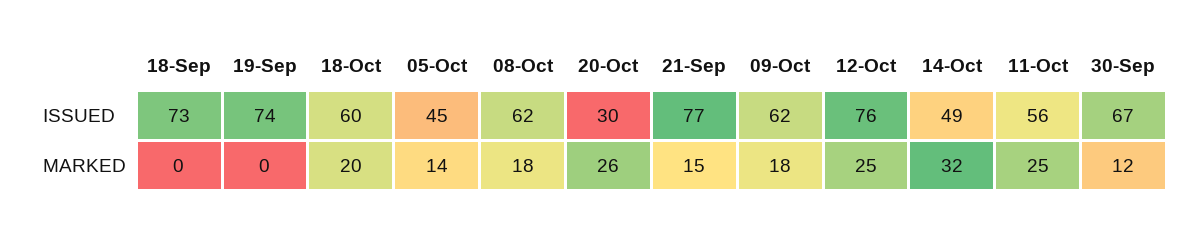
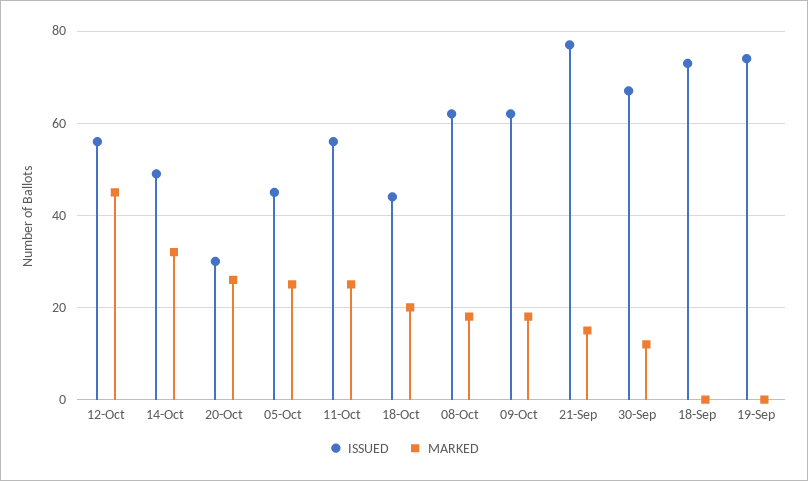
  {
    "ISSUED": {
      "18-Sep": 73,
      "19-Sep": 74,
-     "18-Oct": 60,
+     "18-Oct": 45,
      "05-Oct": 45,
      "08-Oct": 62,
      "20-Oct": 30,
      "21-Sep": 77,
      "09-Oct": 62,
-     "12-Oct": 76,
+     "12-Oct": 55,
      "14-Oct": 49,
      "11-Oct": 56,
      "30-Sep": 67
    },
    "MARKED": {
      "18-Sep": 0,
      "19-Sep": 0,
      "18-Oct": 20,
-     "05-Oct": 14,
+     "05-Oct": 25,
      "08-Oct": 18,
      "20-Oct": 26,
      "21-Sep": 15,
      "09-Oct": 18,
-     "12-Oct": 25,
+     "12-Oct": 45,
      "14-Oct": 32,
      "11-Oct": 25,
      "30-Sep": 12
    }
  }

